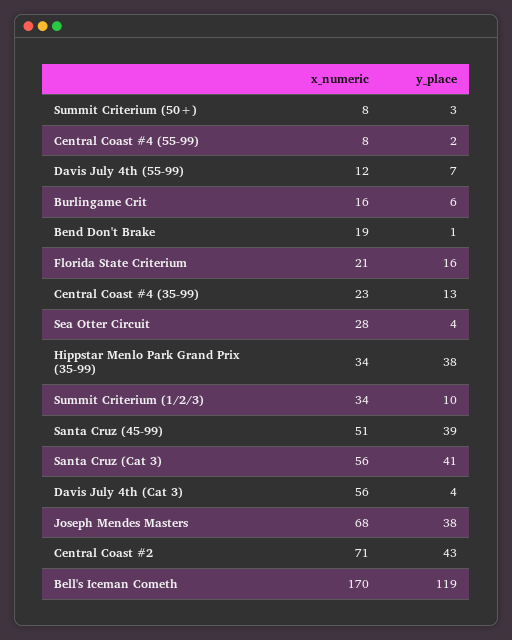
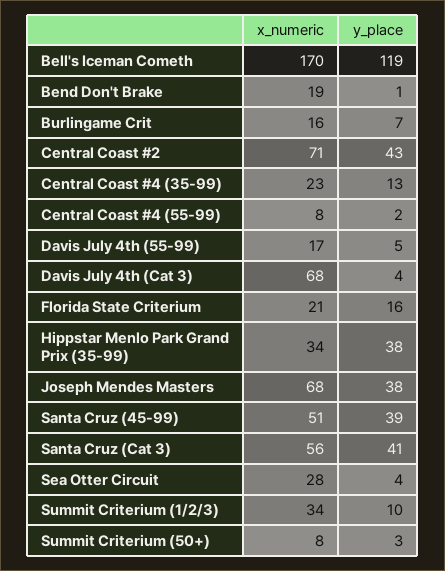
  {
    "x_numeric": {
      "Summit Criterium (50+)": 8,
      "Central Coast #4 (55-99)": 8,
-     "Davis July 4th (55-99)": 12,
+     "Davis July 4th (55-99)": 17,
      "Burlingame Crit": 16,
      "Bend Don't Brake": 19,
      "Florida State Criterium": 21,
      "Central Coast #4 (35-99)": 23,
      "Sea Otter Circuit": 28,
      "Hippstar Menlo Park Grand Prix (35-99)": 34,
      "Summit Criterium (1/2/3)": 34,
      "Santa Cruz (45-99)": 51,
      "Santa Cruz (Cat 3)": 56,
-     "Davis July 4th (Cat 3)": 56,
+     "Davis July 4th (Cat 3)": 68,
      "Joseph Mendes Masters": 68,
      "Central Coast #2": 71,
      "Bell's Iceman Cometh": 170
    },
    "y_place": {
      "Summit Criterium (50+)": 3,
      "Central Coast #4 (55-99)": 2,
-     "Davis July 4th (55-99)": 7,
+     "Davis July 4th (55-99)": 5,
-     "Burlingame Crit": 6,
+     "Burlingame Crit": 7,
      "Bend Don't Brake": 1,
      "Florida State Criterium": 16,
      "Central Coast #4 (35-99)": 13,
      "Sea Otter Circuit": 4,
      "Hippstar Menlo Park Grand Prix (35-99)": 38,
      "Summit Criterium (1/2/3)": 10,
      "Santa Cruz (45-99)": 39,
      "Santa Cruz (Cat 3)": 41,
      "Davis July 4th (Cat 3)": 4,
      "Joseph Mendes Masters": 38,
      "Central Coast #2": 43,
      "Bell's Iceman Cometh": 119
    }
  }

